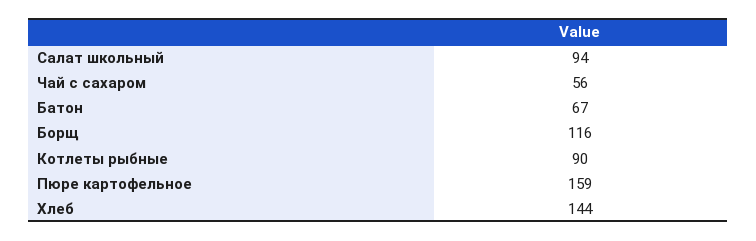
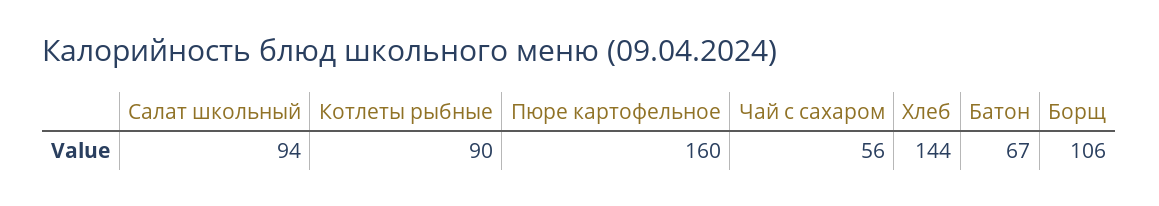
  {
    "Салат школьный": 94,
    "Чай с сахаром": 56,
    "Батон": 67,
-   "Борщ": 116,
+   "Борщ": 106,
    "Котлеты рыбные": 90,
-   "Пюре картофельное": 159,
+   "Пюре картофельное": 160,
    "Хлеб": 144
  }

